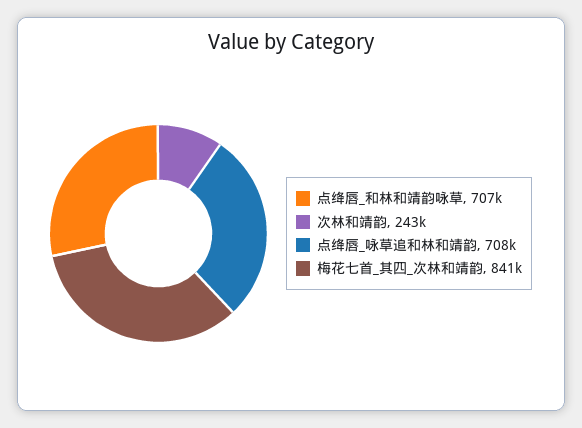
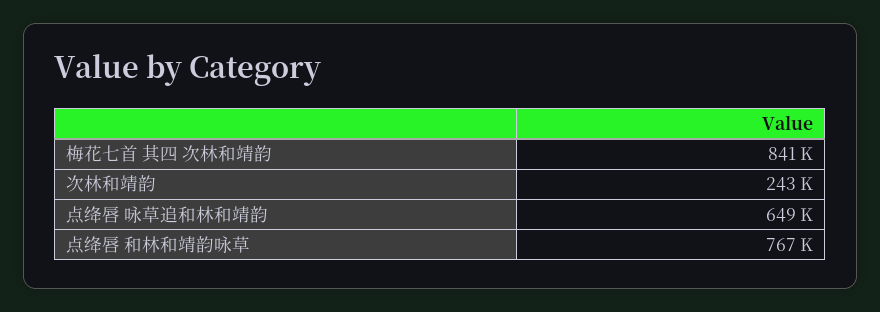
  {
-   "点绛唇_和林和靖韵咏草": 707000,
+   "点绛唇_和林和靖韵咏草": 767000,
    "次林和靖韵": 243000,
-   "点绛唇_咏草追和林和靖韵": 708000,
+   "点绛唇_咏草追和林和靖韵": 649000,
    "梅花七首_其四_次林和靖韵": 841000
  }

